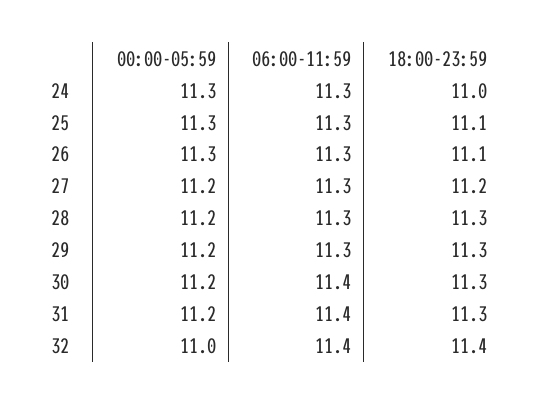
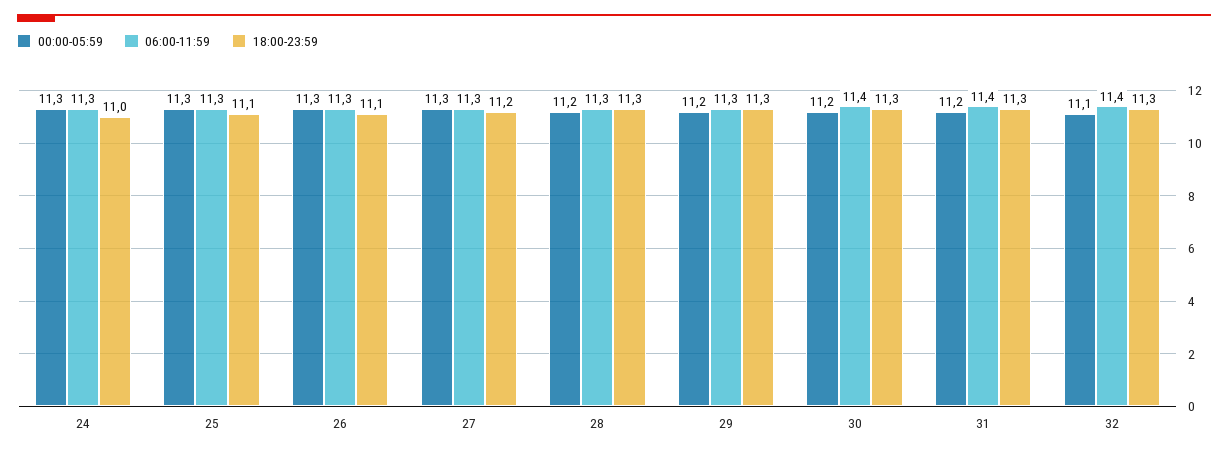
  {
    "00:00-05:59": {
      "24": 11.3,
      "25": 11.3,
      "26": 11.3,
-     "27": 11.2,
+     "27": 11.3,
      "28": 11.2,
      "29": 11.2,
      "30": 11.2,
      "31": 11.2,
-     "32": 11
+     "32": 11.1
    },
    "06:00-11:59": {
      "24": 11.3,
      "25": 11.3,
      "26": 11.3,
      "27": 11.3,
      "28": 11.3,
      "29": 11.3,
      "30": 11.4,
      "31": 11.4,
      "32": 11.4
    },
    "18:00-23:59": {
      "24": 11,
      "25": 11.1,
      "26": 11.1,
      "27": 11.2,
      "28": 11.3,
      "29": 11.3,
      "30": 11.3,
      "31": 11.3,
-     "32": 11.4
+     "32": 11.3
    }
  }

